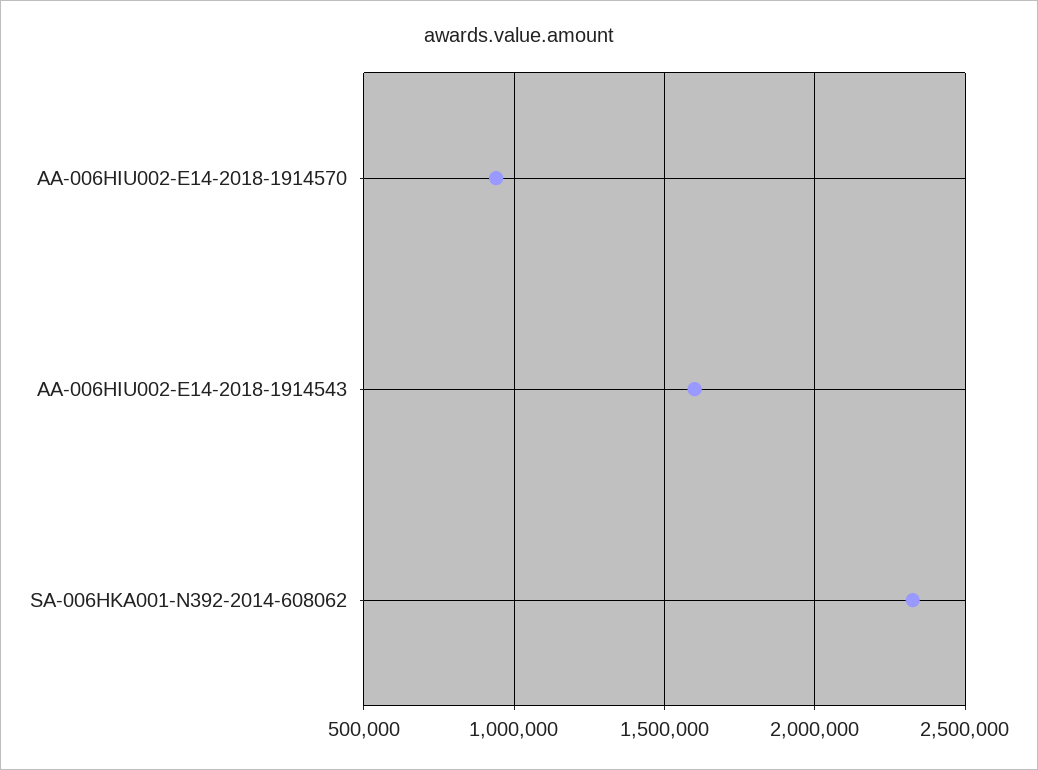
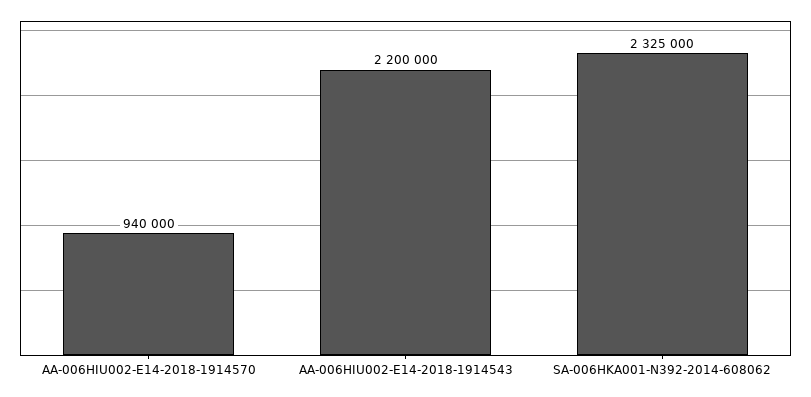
  {
    "AA-006HIU002-E14-2018-1914570": 940000,
-   "AA-006HIU002-E14-2018-1914543": 1600000,
+   "AA-006HIU002-E14-2018-1914543": 2200000,
    "SA-006HKA001-N392-2014-608062": 2325000
  }

